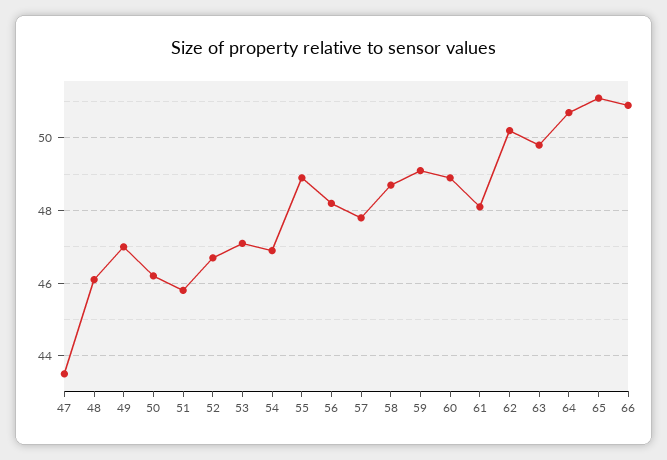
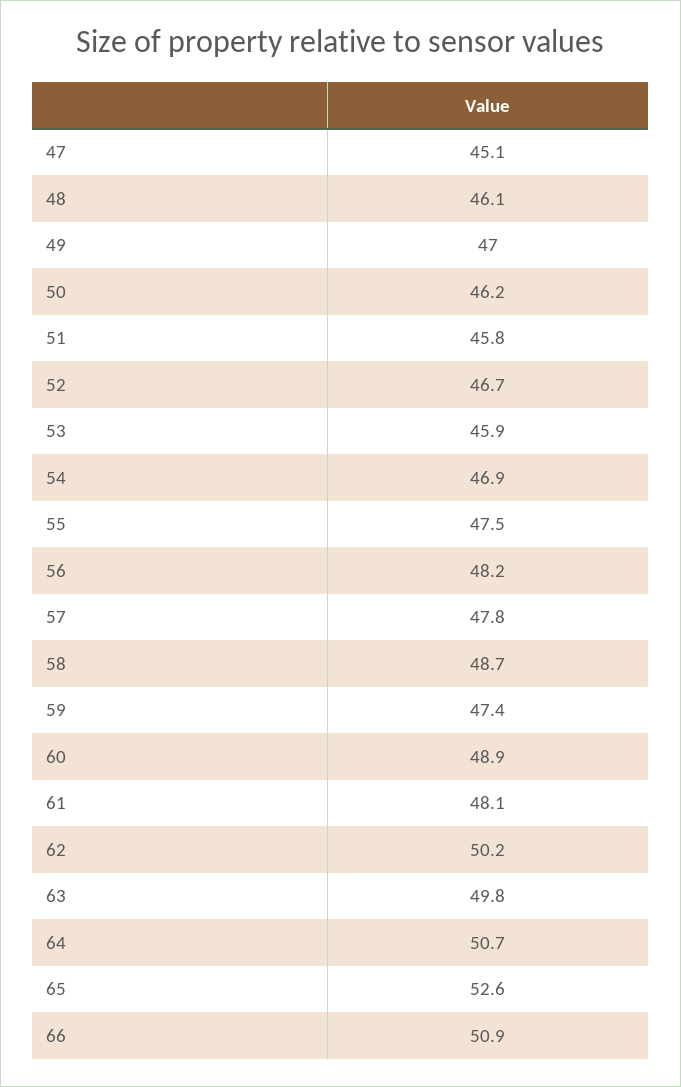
  {
-   "47": 43.5,
+   "47": 45.1,
    "48": 46.1,
    "49": 47,
    "50": 46.2,
    "51": 45.8,
    "52": 46.7,
-   "53": 47,
+   "53": 45.9,
    "54": 46.9,
-   "55": 49,
+   "55": 47.5,
    "56": 48.2,
    "57": 47.8,
    "58": 48.7,
-   "59": 49,
+   "59": 47.4,
    "60": 48.9,
    "61": 48.1,
    "62": 50.2,
    "63": 49.8,
    "64": 50.7,
-   "65": 51,
+   "65": 52.6,
    "66": 50.9
  }

